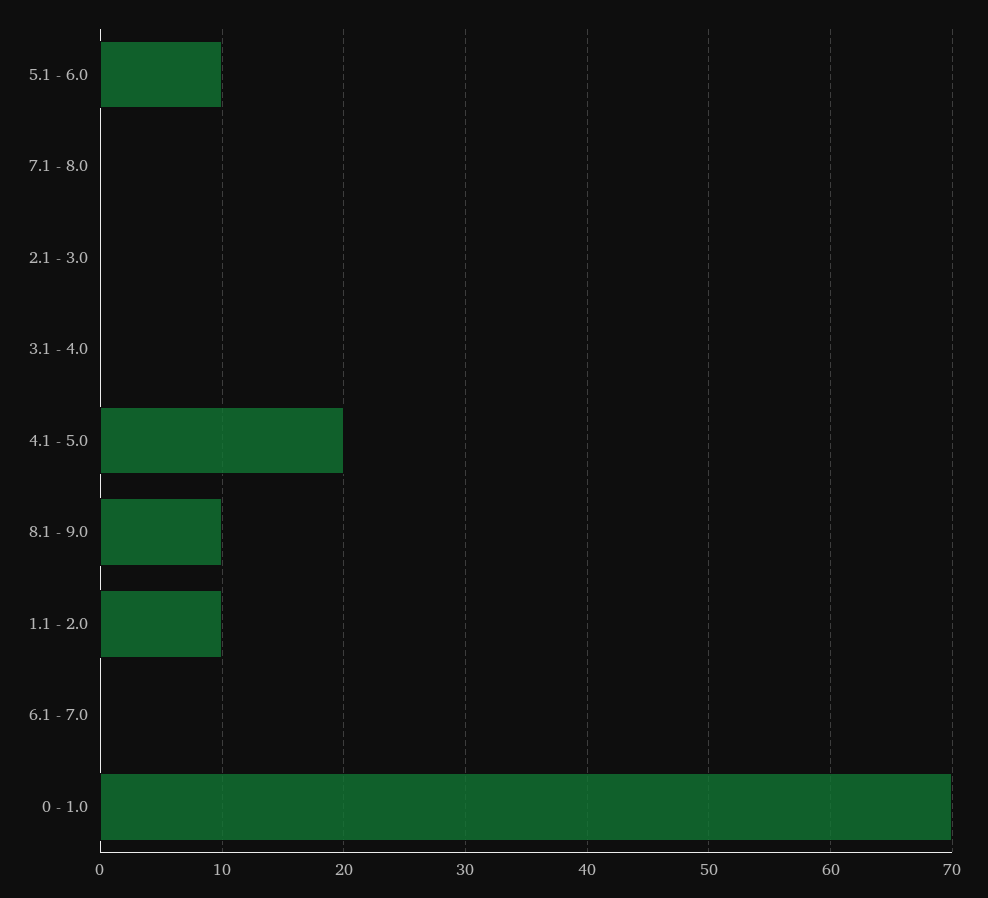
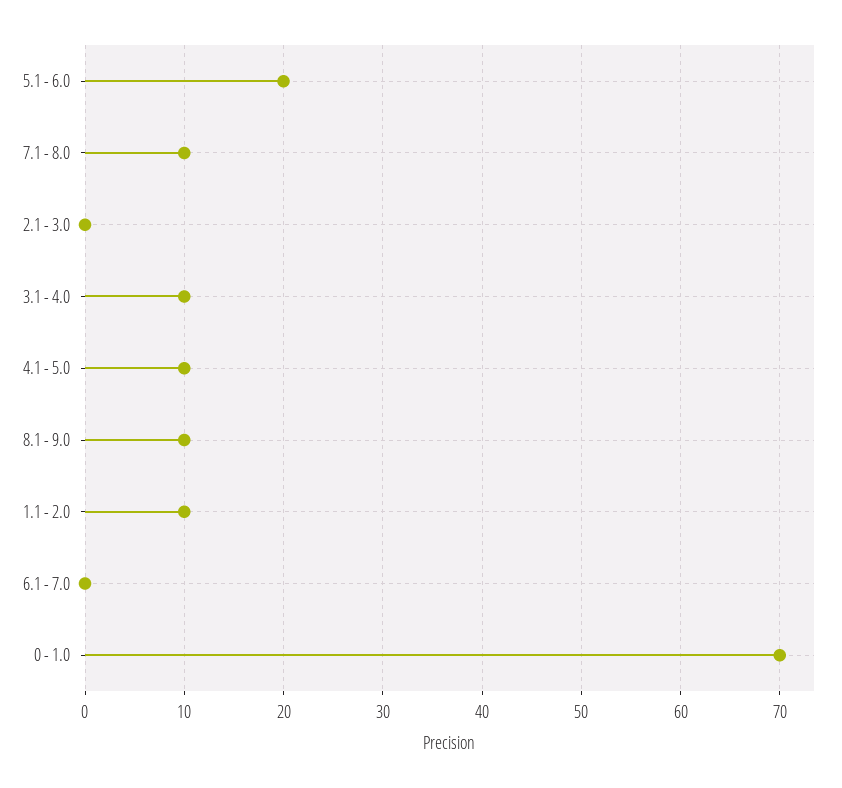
  {
-   "5.1 - 6.0": 10,
+   "5.1 - 6.0": 20,
-   "7.1 - 8.0": 0,
+   "7.1 - 8.0": 10,
    "2.1 - 3.0": 0,
-   "3.1 - 4.0": 0,
+   "3.1 - 4.0": 10,
-   "4.1 - 5.0": 20,
+   "4.1 - 5.0": 10,
    "8.1 - 9.0": 10,
    "1.1 - 2.0": 10,
    "6.1 - 7.0": 0,
    "0 - 1.0": 70
  }

